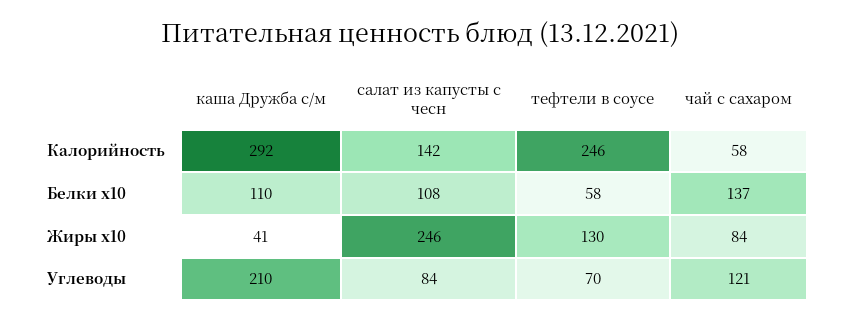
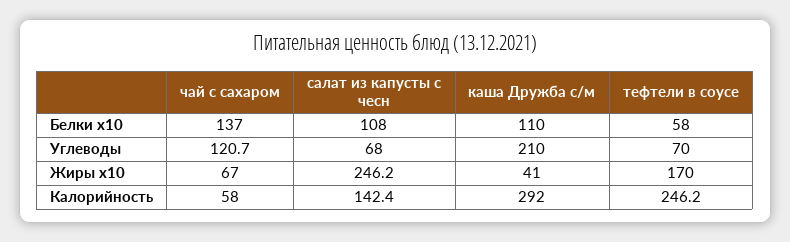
  {
    "каша Дружба с/м": {
      "Калорийность": 292,
      "Белки x10": 110,
      "Жиры x10": 41,
      "Углеводы": 210
    },
    "салат из капусты с чесн": {
      "Калорийность": 142.4,
      "Белки x10": 108,
      "Жиры x10": 246.2,
-     "Углеводы": 84
+     "Углеводы": 68
    },
    "тефтели в соусе": {
      "Калорийность": 246.2,
      "Белки x10": 58,
-     "Жиры x10": 130,
+     "Жиры x10": 170,
      "Углеводы": 70
    },
    "чай с сахаром": {
      "Калорийность": 58,
      "Белки x10": 137,
-     "Жиры x10": 84,
+     "Жиры x10": 67,
      "Углеводы": 120.7
    }
  }

